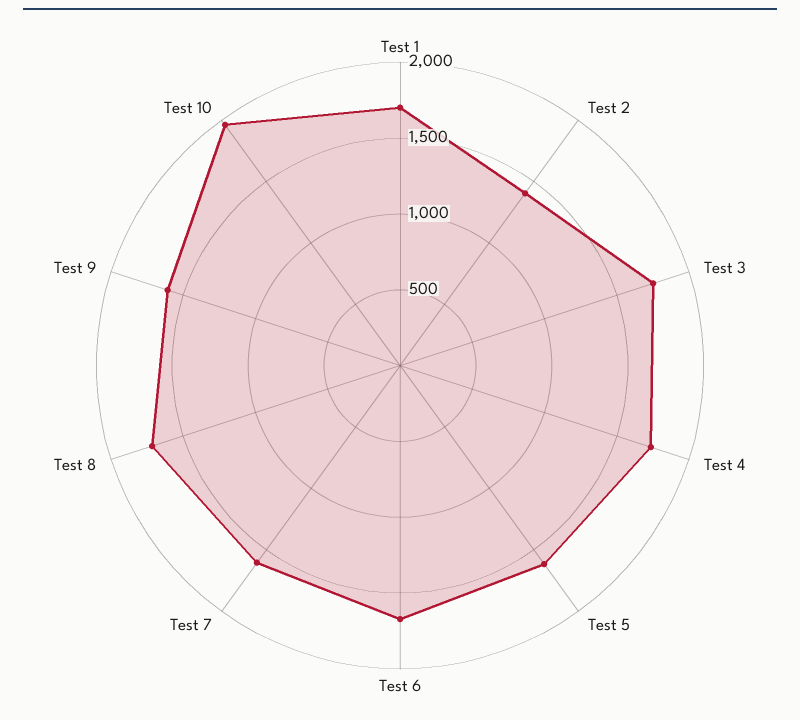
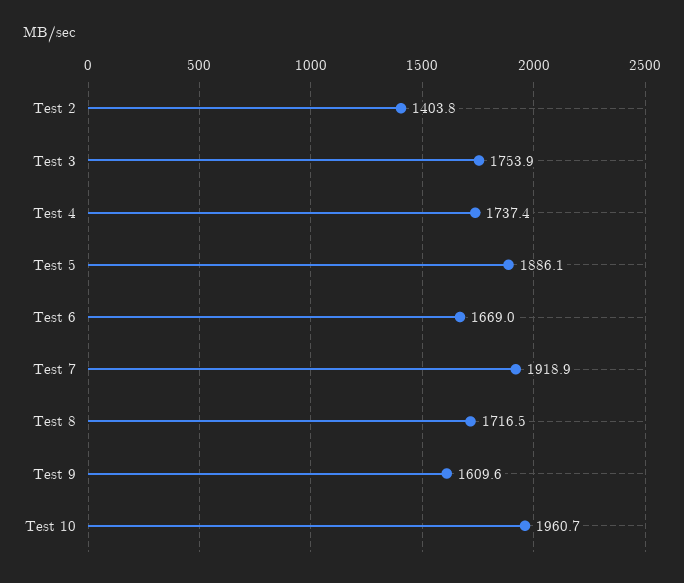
  {
-   "Test 1": 1700,
    "Test 2": 1403.8,
    "Test 3": 1753.9,
    "Test 4": 1737.4,
-   "Test 5": 1600,
+   "Test 5": 1886.1,
    "Test 6": 1669,
-   "Test 7": 1600,
+   "Test 7": 1918.9,
    "Test 8": 1716.5,
    "Test 9": 1609.6,
    "Test 10": 1960.7
  }

